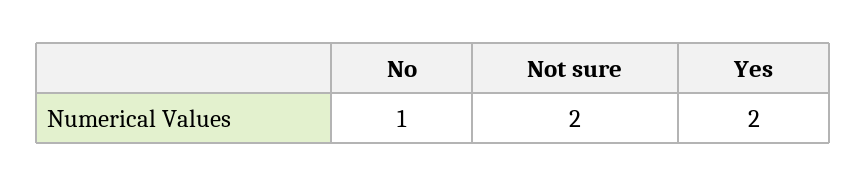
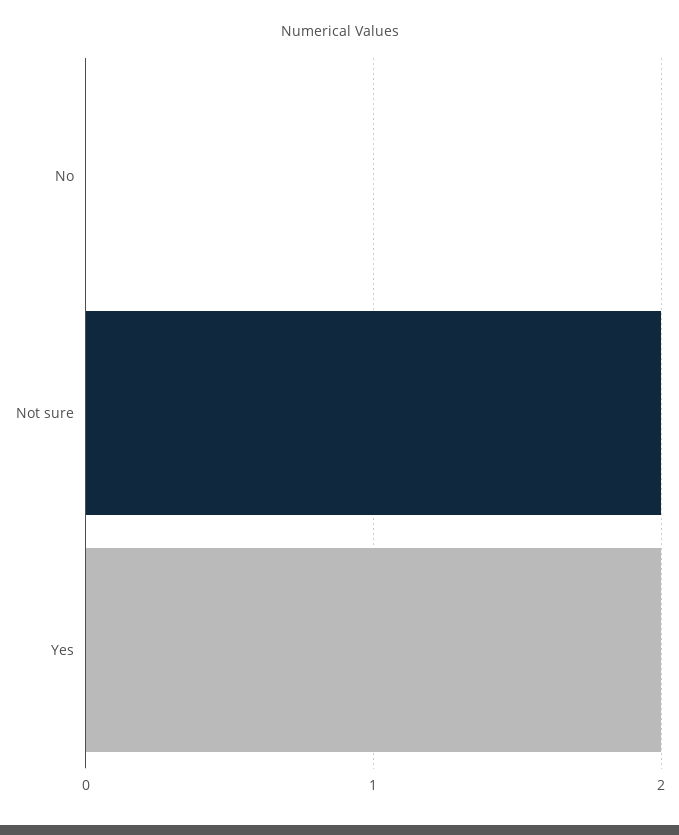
  {
-   "No": 1,
+   "No": 0,
    "Not sure": 2,
    "Yes": 2
  }

